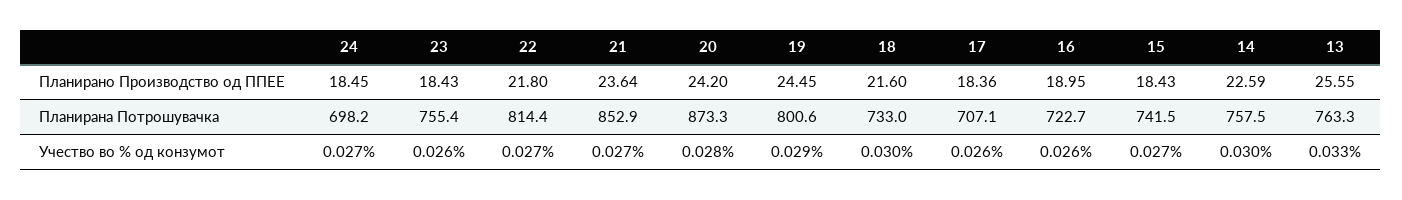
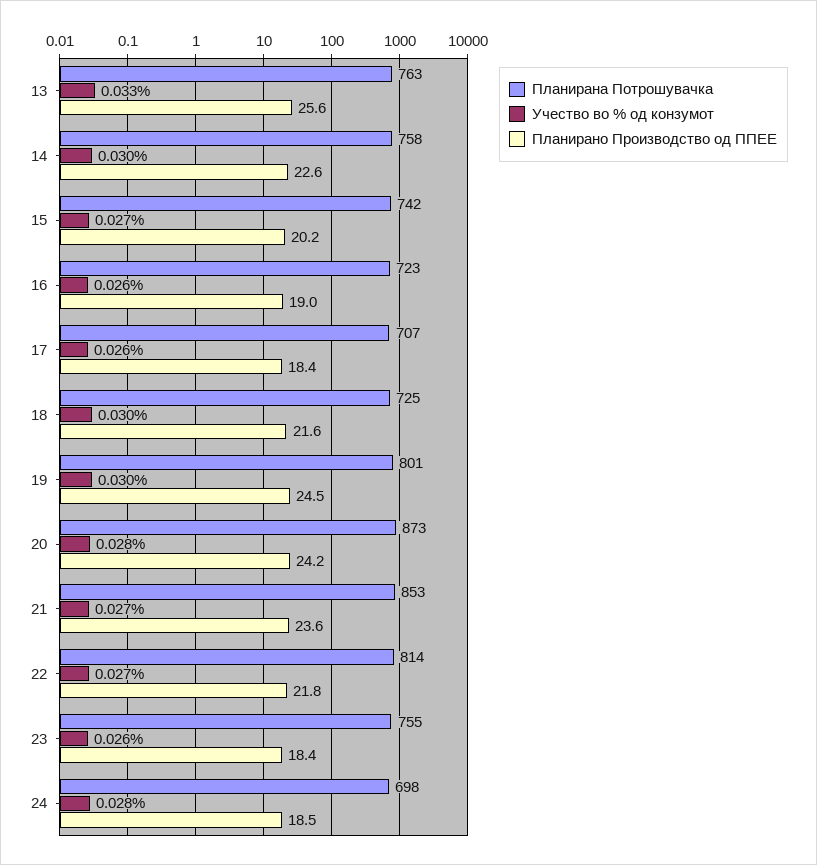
  {
    "Планирано Производство од ППЕЕ": {
      "24": 18.45,
      "23": 18.43,
      "22": 21.8,
      "21": 23.64,
      "20": 24.2,
      "19": 24.45,
      "18": 21.6,
      "17": 18.36,
      "16": 18.95,
-     "15": 18.43,
+     "15": 20.2,
      "14": 22.59,
      "13": 25.55
    },
    "Планирана Потрошувачка": {
      "24": 698.2,
      "23": 755.4,
      "22": 814.4,
      "21": 852.9,
      "20": 873.3,
      "19": 800.6,
-     "18": 733,
+     "18": 725,
      "17": 707.1,
      "16": 722.7,
      "15": 741.5,
      "14": 757.5,
      "13": 763.3
    },
    "Учество во % од конзумот": {
-     "24": 0.027,
+     "24": 0.028,
      "23": 0.026,
      "22": 0.027,
      "21": 0.027,
      "20": 0.028,
-     "19": 0.029,
+     "19": 0.03,
      "18": 0.03,
      "17": 0.026,
      "16": 0.026,
      "15": 0.027,
      "14": 0.03,
      "13": 0.033
    }
  }

